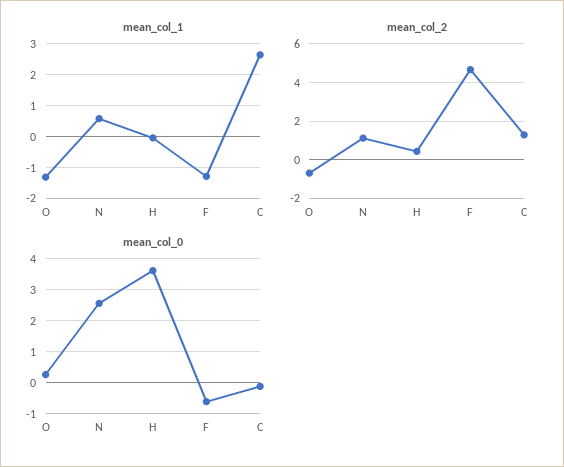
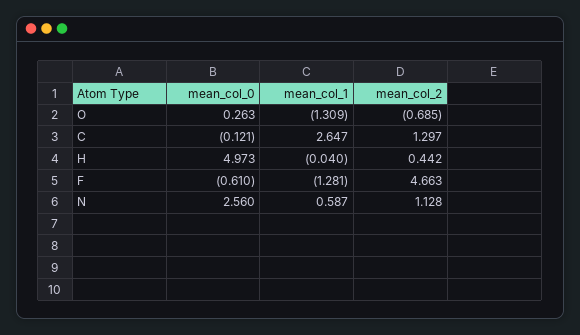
  {
    "mean_col_1": {
      "O": -1.309,
      "N": 0.587,
      "H": -0.04,
      "F": -1.281,
      "C": 2.647
    },
    "mean_col_2": {
      "O": -0.685,
      "N": 1.128,
      "H": 0.442,
      "F": 4.663,
      "C": 1.297
    },
    "mean_col_0": {
      "O": 0.263,
      "N": 2.56,
-     "H": 3.6,
+     "H": 4.973,
      "F": -0.61,
      "C": -0.121
    }
  }

